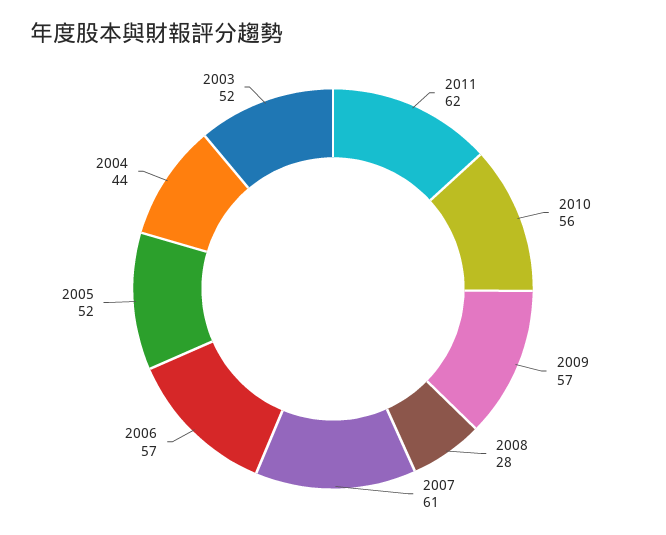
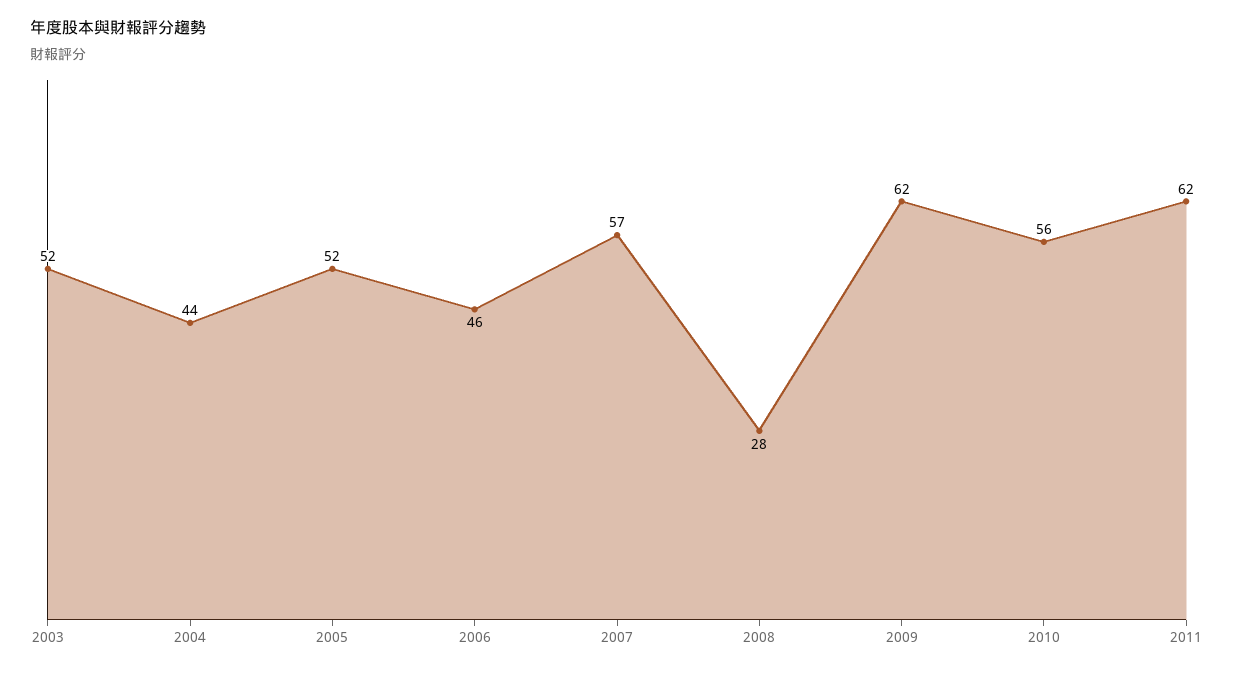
  {
    "2011": 62,
    "2010": 56,
-   "2009": 57,
+   "2009": 62,
    "2008": 28,
-   "2007": 61,
+   "2007": 57,
-   "2006": 57,
+   "2006": 46,
    "2005": 52,
    "2004": 44,
    "2003": 52
  }

